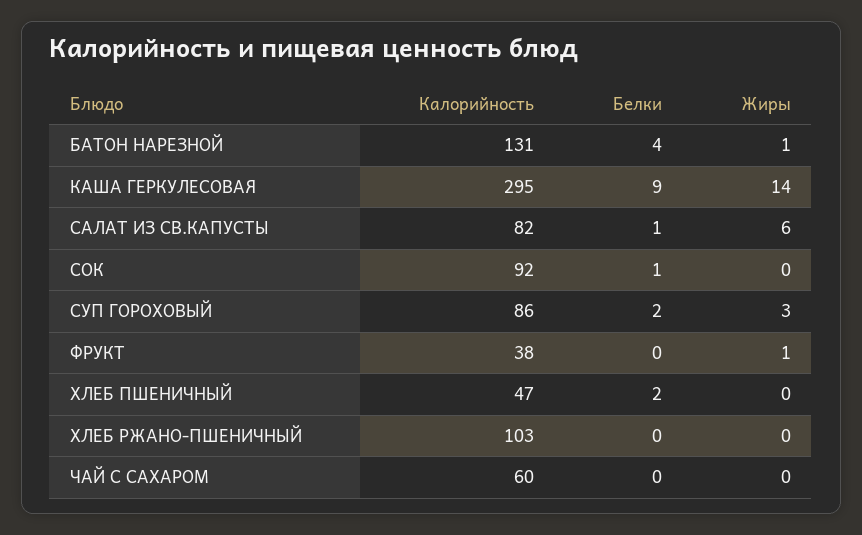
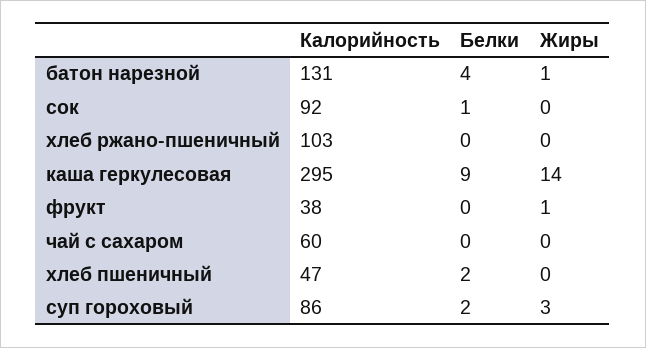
  {
    "Калорийность": {
      "БАТОН НАРЕЗНОЙ": 131,
      "КАША ГЕРКУЛЕСОВАЯ": 295,
-     "САЛАТ ИЗ СВ.КАПУСТЫ": 82,
      "СОК": 92,
      "СУП ГОРОХОВЫЙ": 86,
      "ФРУКТ": 38,
      "ХЛЕБ ПШЕНИЧНЫЙ": 47,
      "ХЛЕБ РЖАНО-ПШЕНИЧНЫЙ": 103,
      "ЧАЙ С САХАРОМ": 60
    },
    "Белки": {
      "БАТОН НАРЕЗНОЙ": 4,
      "КАША ГЕРКУЛЕСОВАЯ": 9,
-     "САЛАТ ИЗ СВ.КАПУСТЫ": 1,
      "СОК": 1,
      "СУП ГОРОХОВЫЙ": 2,
      "ФРУКТ": 0,
      "ХЛЕБ ПШЕНИЧНЫЙ": 2,
      "ХЛЕБ РЖАНО-ПШЕНИЧНЫЙ": 0,
      "ЧАЙ С САХАРОМ": 0
    },
    "Жиры": {
      "БАТОН НАРЕЗНОЙ": 1,
      "КАША ГЕРКУЛЕСОВАЯ": 14,
-     "САЛАТ ИЗ СВ.КАПУСТЫ": 6,
      "СОК": 0,
      "СУП ГОРОХОВЫЙ": 3,
      "ФРУКТ": 1,
      "ХЛЕБ ПШЕНИЧНЫЙ": 0,
      "ХЛЕБ РЖАНО-ПШЕНИЧНЫЙ": 0,
      "ЧАЙ С САХАРОМ": 0
    }
  }

